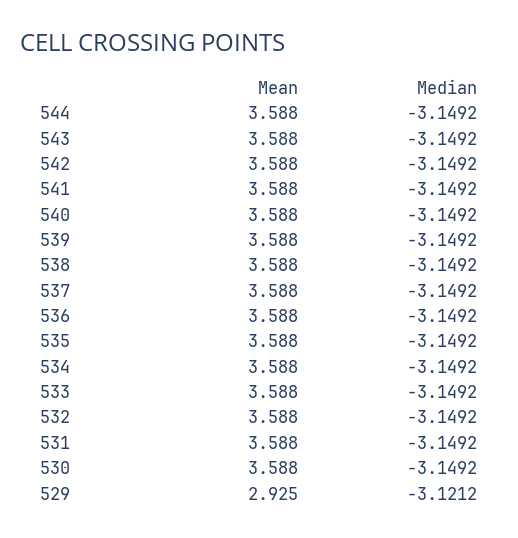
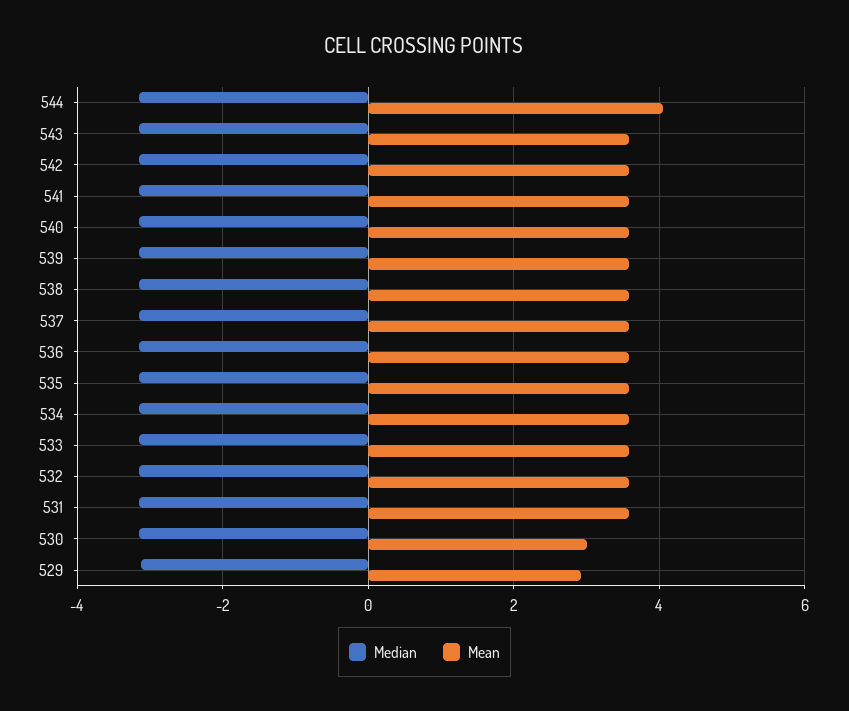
  {
    "Mean": {
-     "544": 3.588,
+     "544": 4,
      "543": 3.588,
      "542": 3.588,
      "541": 3.588,
      "540": 3.588,
      "539": 3.588,
      "538": 3.588,
      "537": 3.588,
      "536": 3.588,
      "535": 3.588,
      "534": 3.588,
      "533": 3.588,
      "532": 3.588,
      "531": 3.588,
-     "530": 3.588,
+     "530": 3,
      "529": 2.925
    },
    "Median": {
      "544": -3.1492,
      "543": -3.1492,
      "542": -3.1492,
      "541": -3.1492,
      "540": -3.1492,
      "539": -3.1492,
      "538": -3.1492,
      "537": -3.1492,
      "536": -3.1492,
      "535": -3.1492,
      "534": -3.1492,
      "533": -3.1492,
      "532": -3.1492,
      "531": -3.1492,
      "530": -3.1492,
      "529": -3.1212
    }
  }

